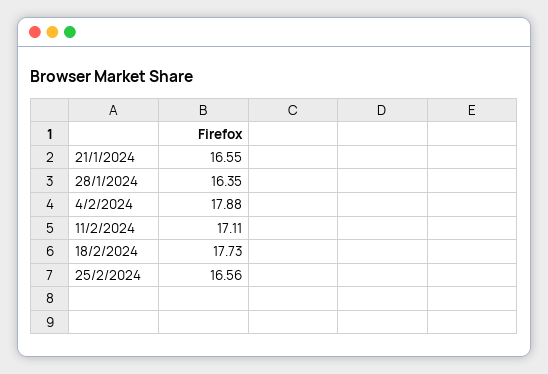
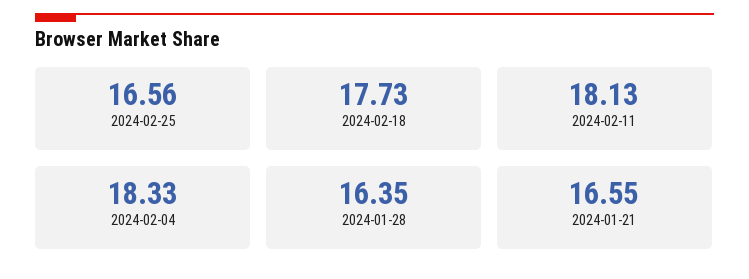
  {
    "21/1/2024": 16.55,
    "28/1/2024": 16.35,
-   "4/2/2024": 17.88,
+   "4/2/2024": 18.33,
-   "11/2/2024": 17.11,
+   "11/2/2024": 18.13,
    "18/2/2024": 17.73,
    "25/2/2024": 16.56
  }

